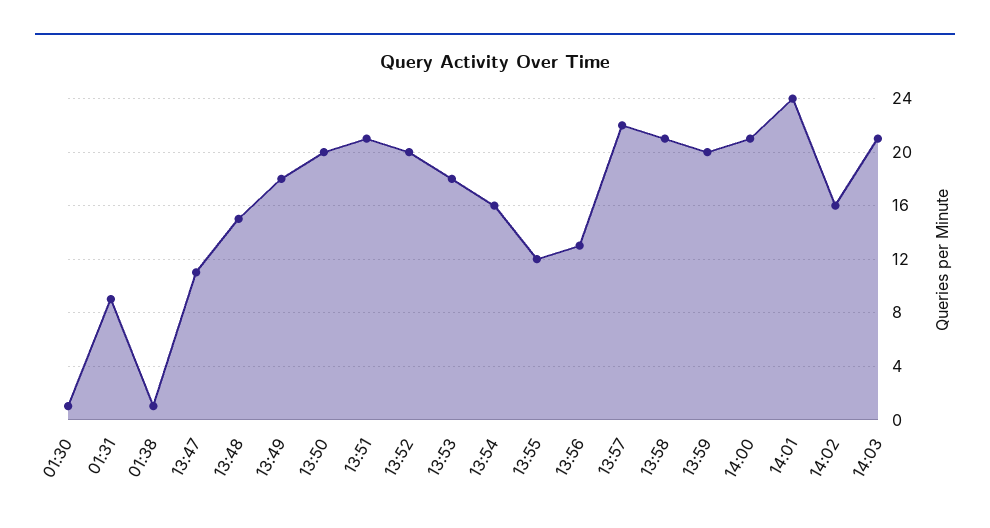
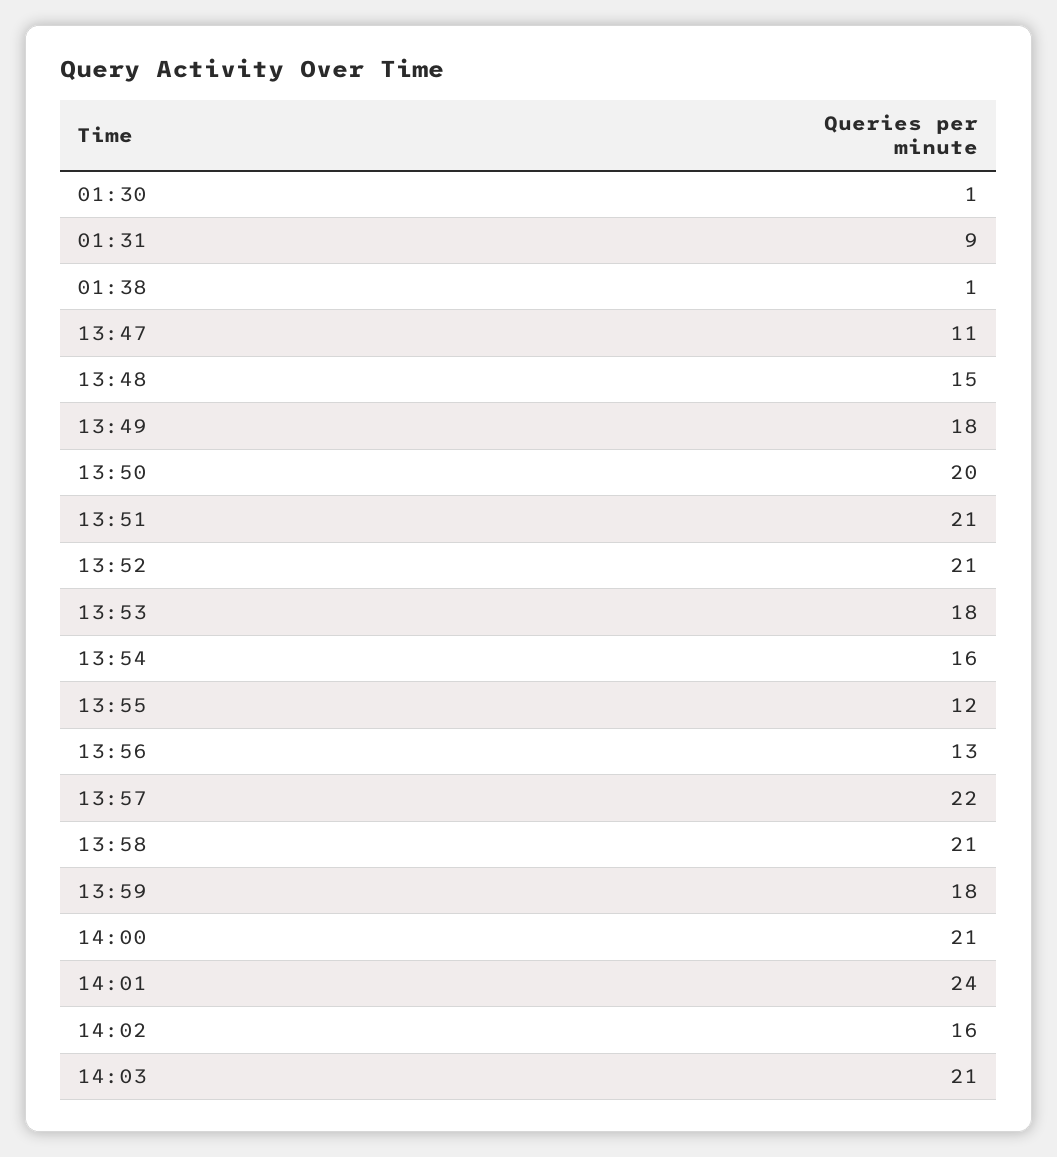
  {
    "01:30": 1,
    "01:31": 9,
    "01:38": 1,
    "13:47": 11,
    "13:48": 15,
    "13:49": 18,
    "13:50": 20,
    "13:51": 21,
-   "13:52": 20,
+   "13:52": 21,
    "13:53": 18,
    "13:54": 16,
    "13:55": 12,
    "13:56": 13,
    "13:57": 22,
    "13:58": 21,
-   "13:59": 20,
+   "13:59": 18,
    "14:00": 21,
    "14:01": 24,
    "14:02": 16,
    "14:03": 21
  }

